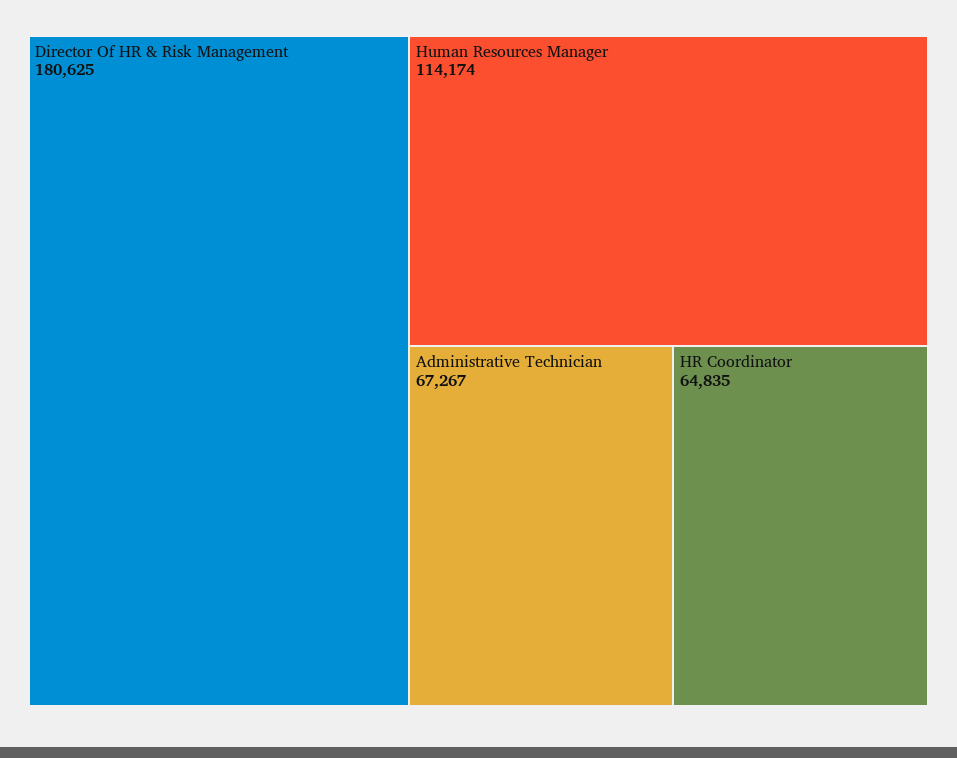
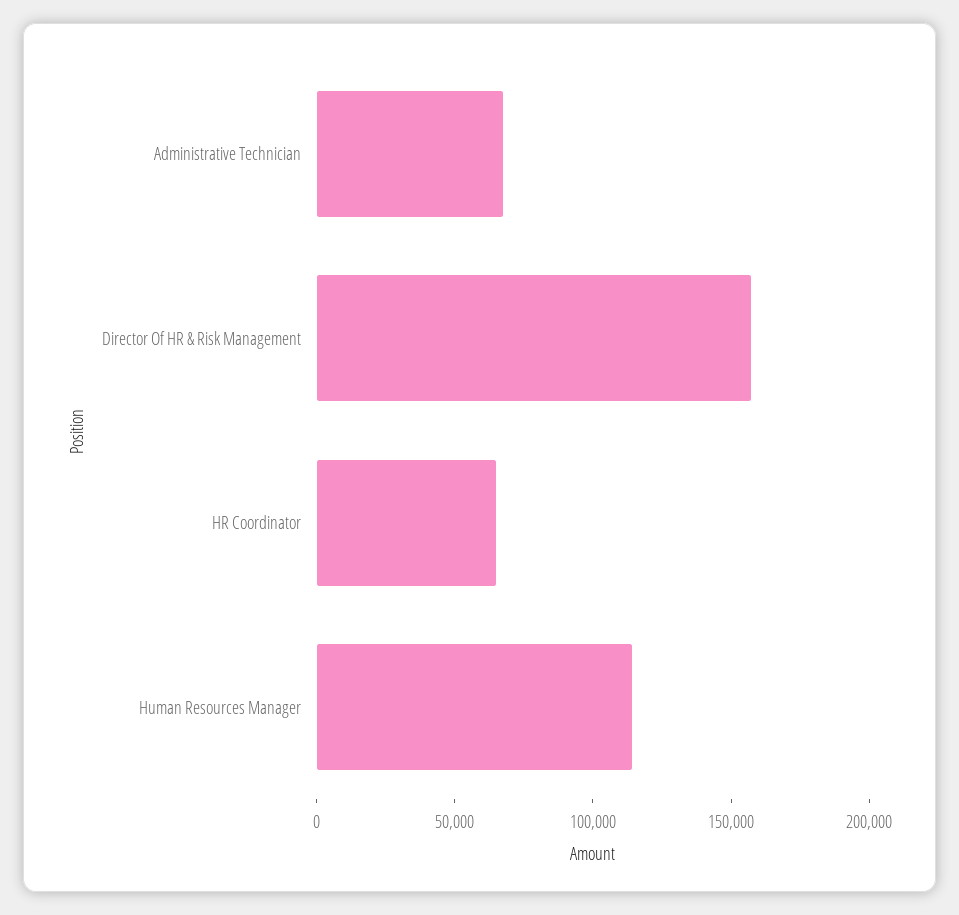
  {
-   "Director Of HR & Risk Management": 180625,
+   "Director Of HR & Risk Management": 160000,
    "Human Resources Manager": 114174,
    "Administrative Technician": 67267,
    "HR Coordinator": 64835
  }

